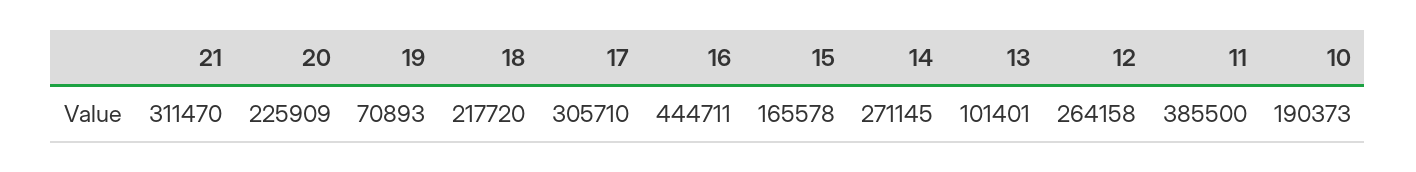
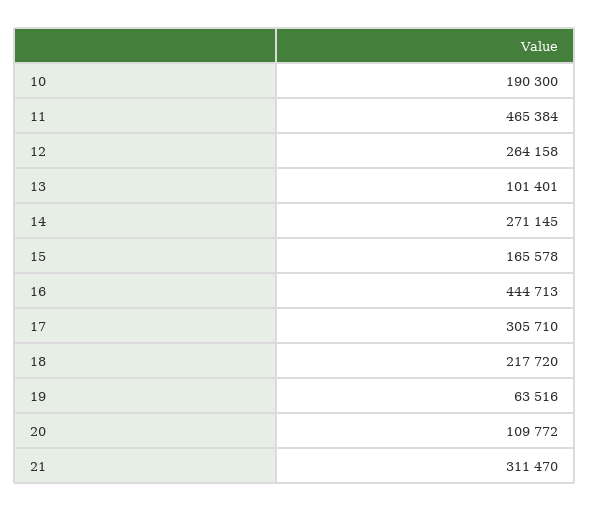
  {
    "21": 311470,
-   "20": 225909,
+   "20": 109772,
-   "19": 70893,
+   "19": 63516,
    "18": 217720,
    "17": 305710,
-   "16": 444711,
+   "16": 444713,
    "15": 165578,
    "14": 271145,
    "13": 101401,
    "12": 264158,
-   "11": 385500,
+   "11": 465384,
-   "10": 190373
+   "10": 190300
  }

